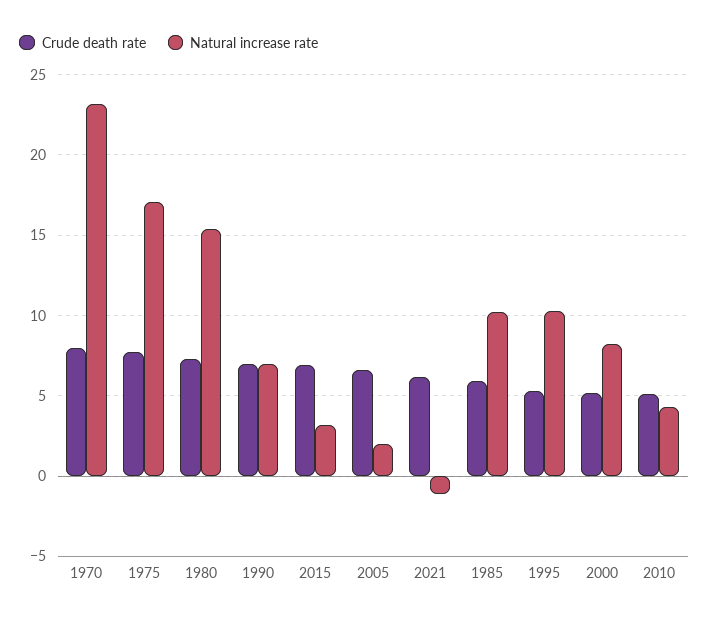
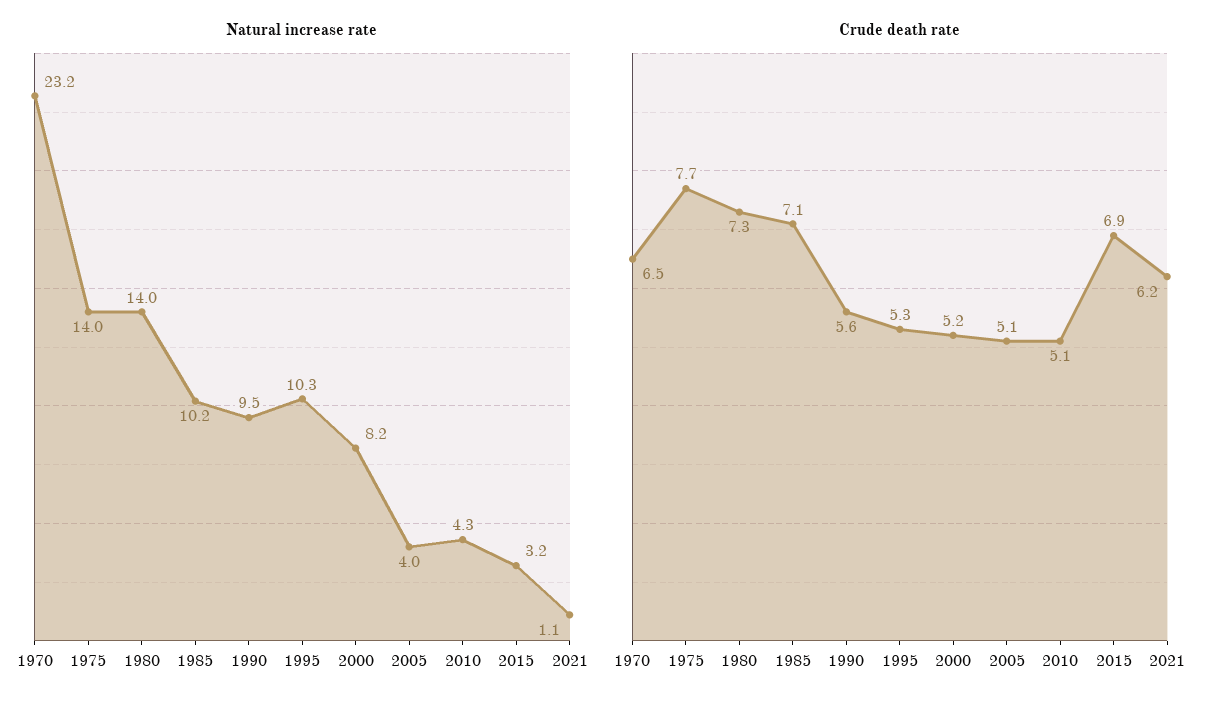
  {
    "Crude death rate": {
-     "1970": 8,
+     "1970": 6.5,
      "1975": 7.7,
      "1980": 7.3,
-     "1990": 7,
+     "1990": 5.6,
      "2015": 6.9,
-     "2005": 6.5,
+     "2005": 5.1,
      "2021": 6.2,
-     "1985": 6,
+     "1985": 7.1,
      "1995": 5.3,
      "2000": 5.2,
      "2010": 5.1
    },
    "Natural increase rate": {
      "1970": 23.2,
-     "1975": 17,
+     "1975": 14,
-     "1980": 15.5,
+     "1980": 14,
-     "1990": 7,
+     "1990": 9.5,
      "2015": 3.2,
-     "2005": 2,
+     "2005": 4,
-     "2021": -1,
+     "2021": 1.1,
      "1985": 10.2,
      "1995": 10.3,
      "2000": 8.2,
      "2010": 4.3
    }
  }

